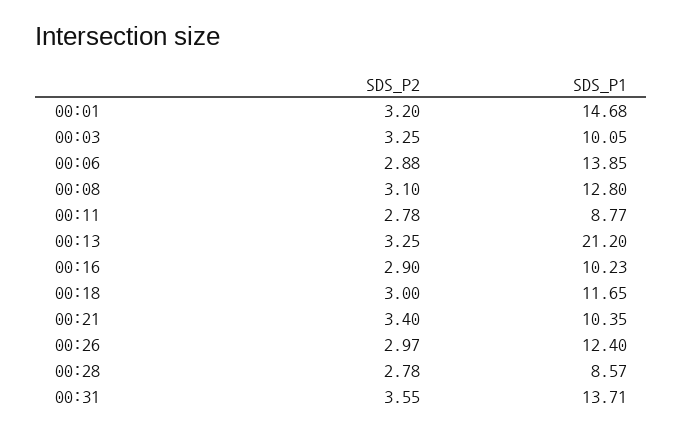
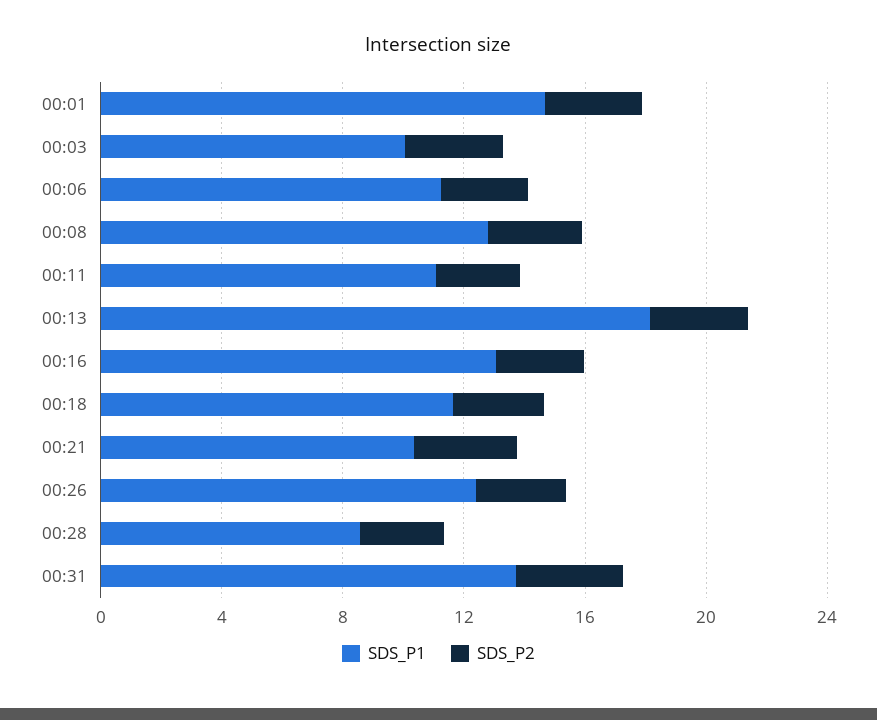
  {
    "SDS_P2": {
      "00:01": 3.2,
      "00:03": 3.25,
      "00:06": 2.88,
      "00:08": 3.1,
      "00:11": 2.78,
      "00:13": 3.25,
      "00:16": 2.9,
      "00:18": 3,
      "00:21": 3.4,
      "00:26": 2.97,
      "00:28": 2.78,
      "00:31": 3.55
    },
    "SDS_P1": {
      "00:01": 14.68,
      "00:03": 10.05,
-     "00:06": 13.85,
+     "00:06": 11,
      "00:08": 12.8,
-     "00:11": 8.77,
+     "00:11": 11,
-     "00:13": 21.2,
+     "00:13": 18,
-     "00:16": 10.23,
+     "00:16": 13,
      "00:18": 11.65,
      "00:21": 10.35,
      "00:26": 12.4,
      "00:28": 8.57,
      "00:31": 13.71
    }
  }

